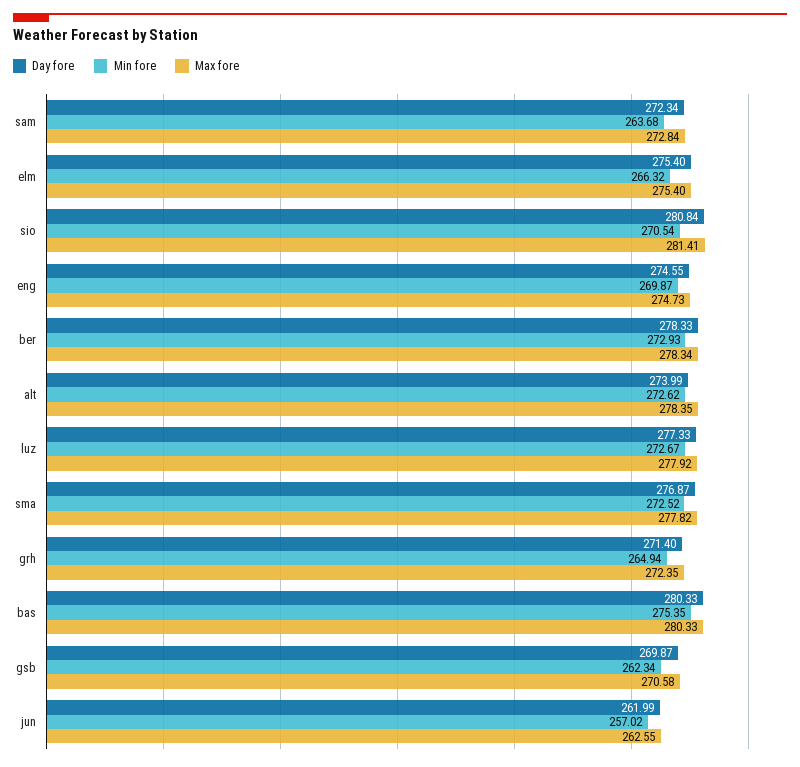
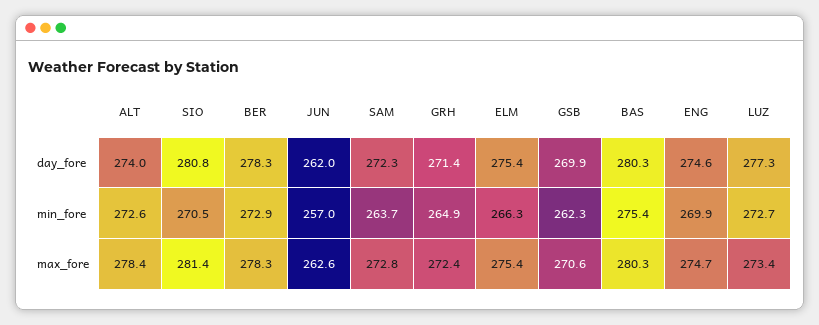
  {
    "Day fore": {
      "sam": 272.34,
      "elm": 275.4,
      "sio": 280.84,
      "eng": 274.55,
      "ber": 278.33,
      "alt": 273.99,
      "luz": 277.33,
-     "sma": 276.87,
      "grh": 271.4,
      "bas": 280.33,
      "gsb": 269.87,
      "jun": 261.99
    },
    "Min fore": {
      "sam": 263.68,
      "elm": 266.32,
      "sio": 270.54,
      "eng": 269.87,
      "ber": 272.93,
      "alt": 272.62,
      "luz": 272.67,
-     "sma": 272.52,
      "grh": 264.94,
      "bas": 275.35,
      "gsb": 262.34,
      "jun": 257.02
    },
    "Max fore": {
      "sam": 272.84,
      "elm": 275.4,
      "sio": 281.41,
      "eng": 274.73,
      "ber": 278.34,
      "alt": 278.35,
-     "luz": 277.92,
+     "luz": 273.4,
-     "sma": 277.82,
      "grh": 272.35,
      "bas": 280.33,
      "gsb": 270.58,
      "jun": 262.55
    }
  }

